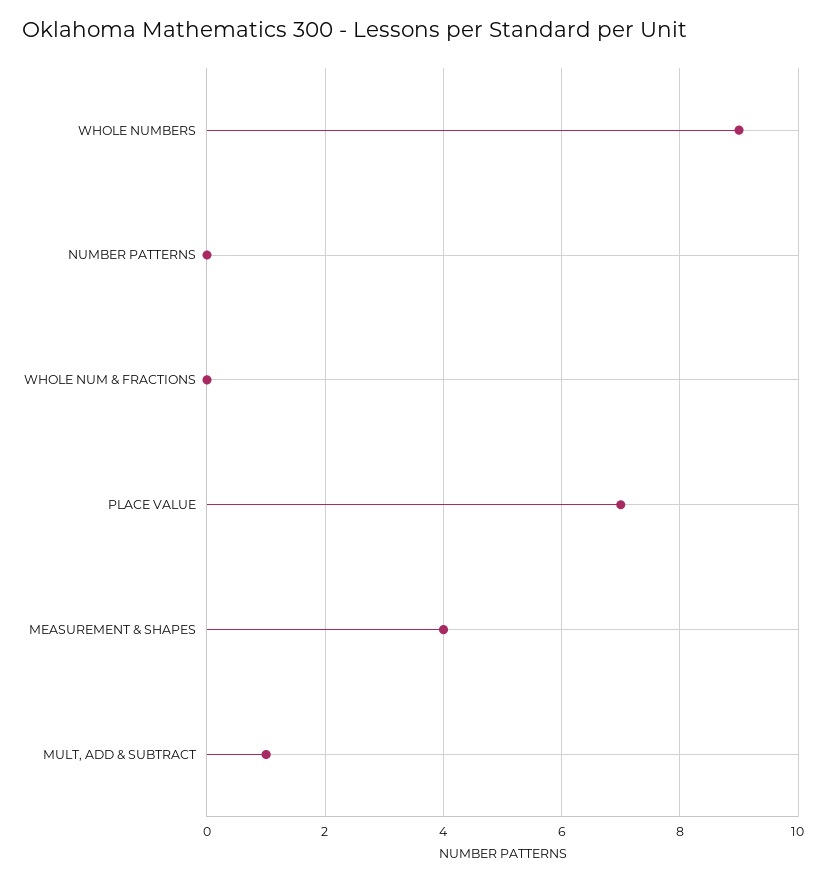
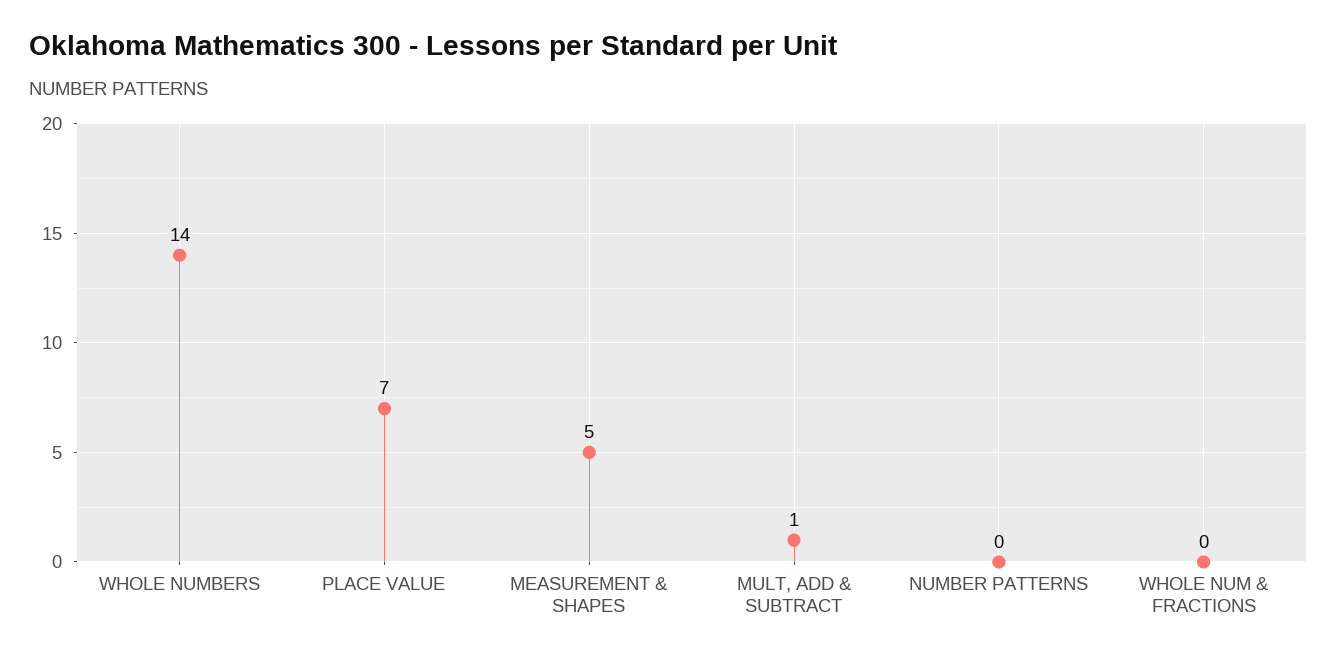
  {
-   "WHOLE NUMBERS": 9,
+   "WHOLE NUMBERS": 14,
    "NUMBER PATTERNS": 0,
    "WHOLE NUM & FRACTIONS": 0,
    "PLACE VALUE": 7,
-   "MEASUREMENT & SHAPES": 4,
+   "MEASUREMENT & SHAPES": 5,
    "MULT, ADD & SUBTRACT": 1
  }

